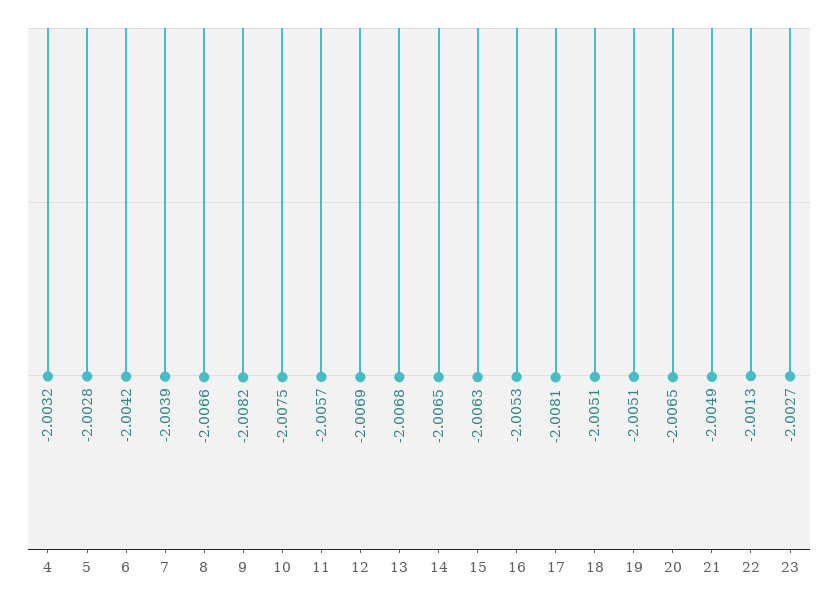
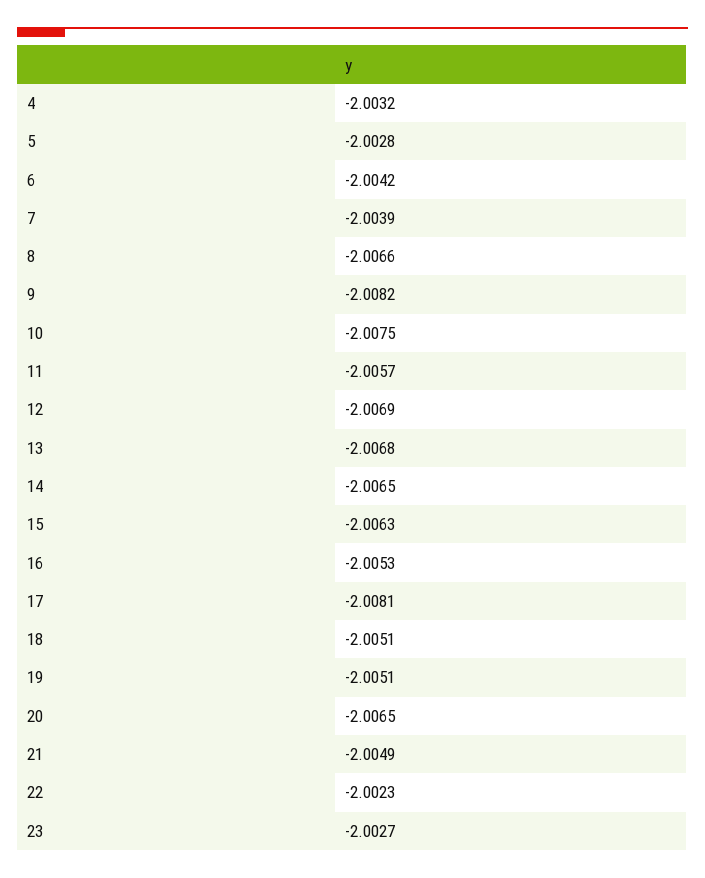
  {
    "4": -2.0032,
    "5": -2.0028,
    "6": -2.0042,
    "7": -2.0039,
    "8": -2.0066,
    "9": -2.0082,
    "10": -2.0075,
    "11": -2.0057,
    "12": -2.0069,
    "13": -2.0068,
    "14": -2.0065,
    "15": -2.0063,
    "16": -2.0053,
    "17": -2.0081,
    "18": -2.0051,
    "19": -2.0051,
    "20": -2.0065,
    "21": -2.0049,
-   "22": -2.0013,
+   "22": -2.0023,
    "23": -2.0027
  }

